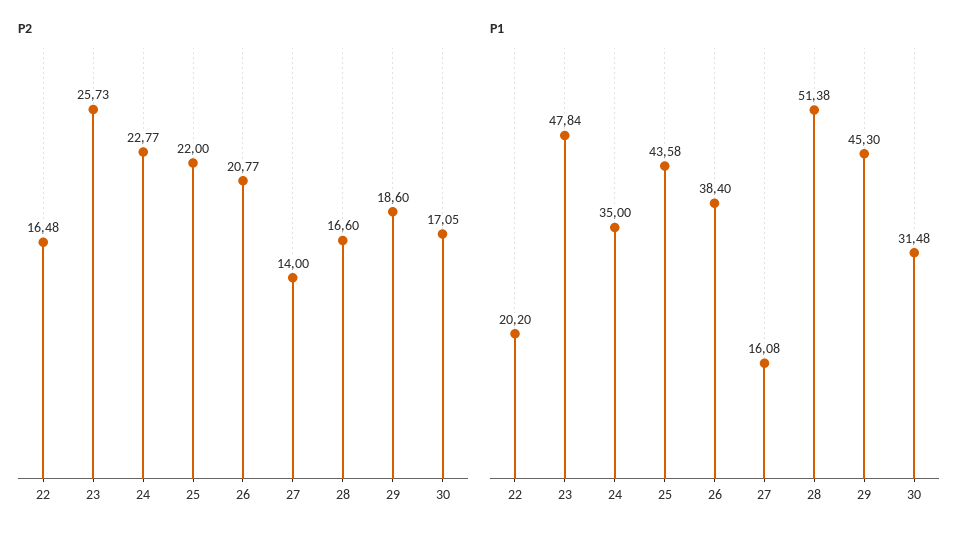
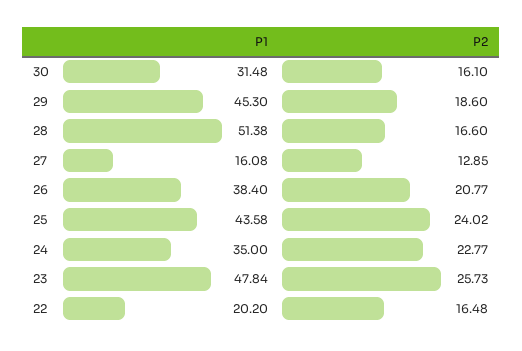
  {
    "P2": {
      "22": 16.48,
      "23": 25.73,
      "24": 22.77,
-     "25": 22,
+     "25": 24.02,
      "26": 20.77,
-     "27": 14,
+     "27": 12.85,
      "28": 16.6,
      "29": 18.6,
-     "30": 17.05
+     "30": 16.1
    },
    "P1": {
      "22": 20.2,
      "23": 47.84,
      "24": 35,
      "25": 43.58,
      "26": 38.4,
      "27": 16.08,
      "28": 51.38,
      "29": 45.3,
      "30": 31.48
    }
  }

